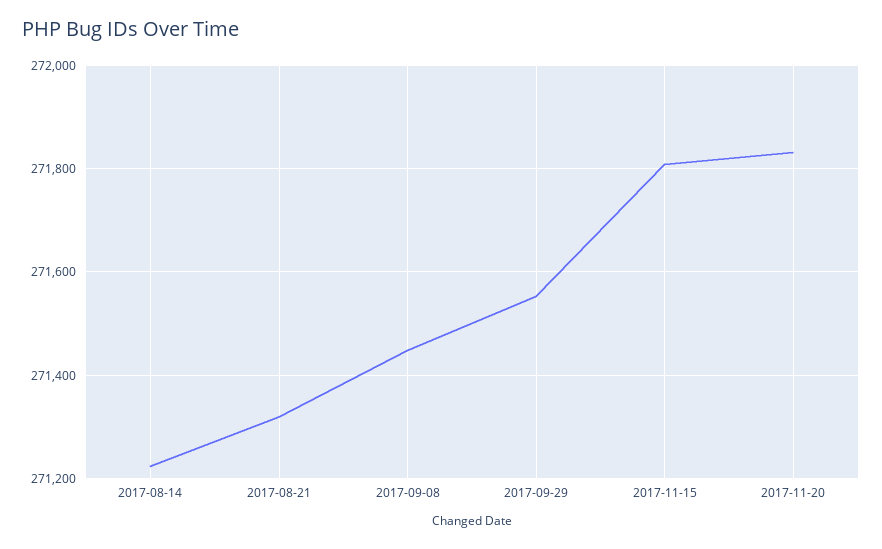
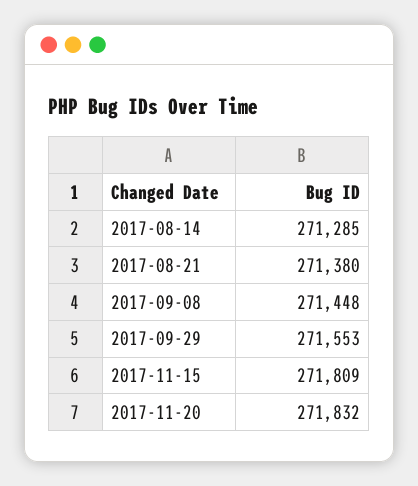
  {
-   "2017-08-14": 271220,
+   "2017-08-14": 271285,
-   "2017-08-21": 271320,
+   "2017-08-21": 271380,
    "2017-09-08": 271448,
    "2017-09-29": 271553,
    "2017-11-15": 271809,
    "2017-11-20": 271832
  }

